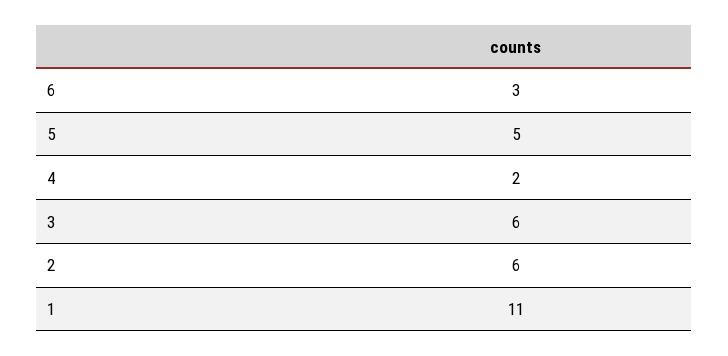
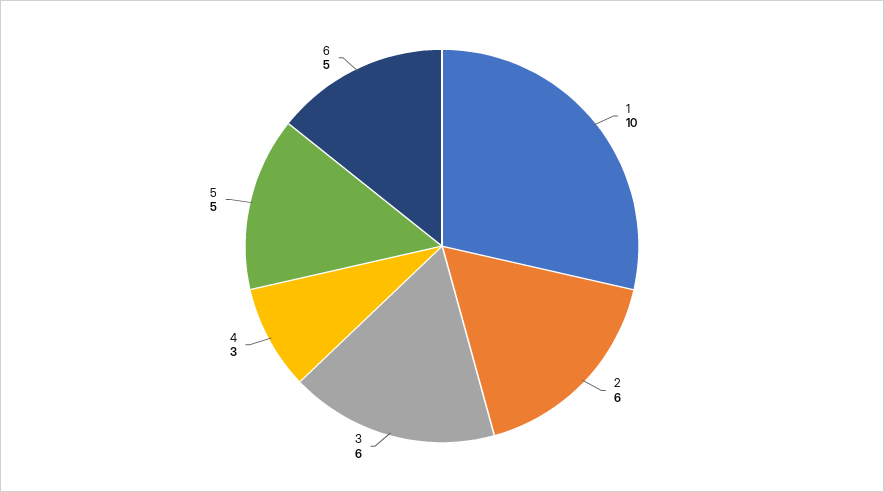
  {
-   "6": 3,
+   "6": 5,
    "5": 5,
-   "4": 2,
+   "4": 3,
    "3": 6,
    "2": 6,
-   "1": 11
+   "1": 10
  }

